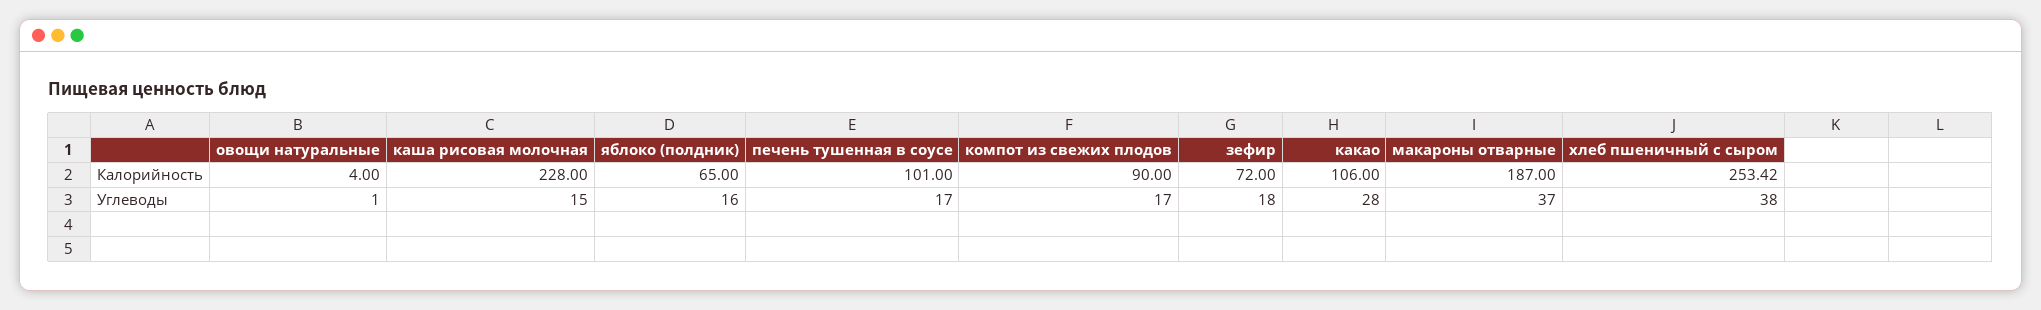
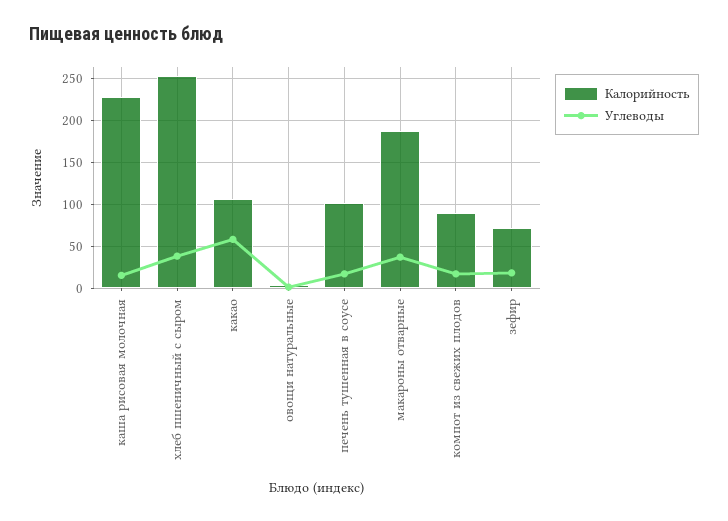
  {
    "Калорийность": {
      "овощи натуральные": 4,
      "каша рисовая молочная": 228,
-     "яблоко (полдник)": 65,
      "печень тушенная в соусе": 101,
      "компот из свежих плодов": 90,
      "зефир": 72,
      "какао": 106,
      "макароны отварные": 187,
      "хлеб пшеничный с сыром": 253.42
    },
    "Углеводы": {
      "овощи натуральные": 1,
      "каша рисовая молочная": 15,
-     "яблоко (полдник)": 16,
      "печень тушенная в соусе": 17,
      "компот из свежих плодов": 17,
      "зефир": 18,
-     "какао": 28,
+     "какао": 60,
      "макароны отварные": 37,
      "хлеб пшеничный с сыром": 38
    }
  }

